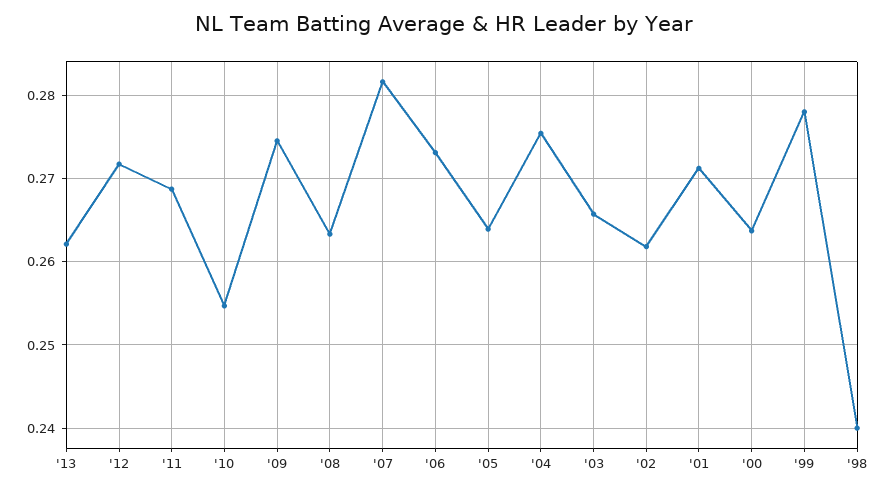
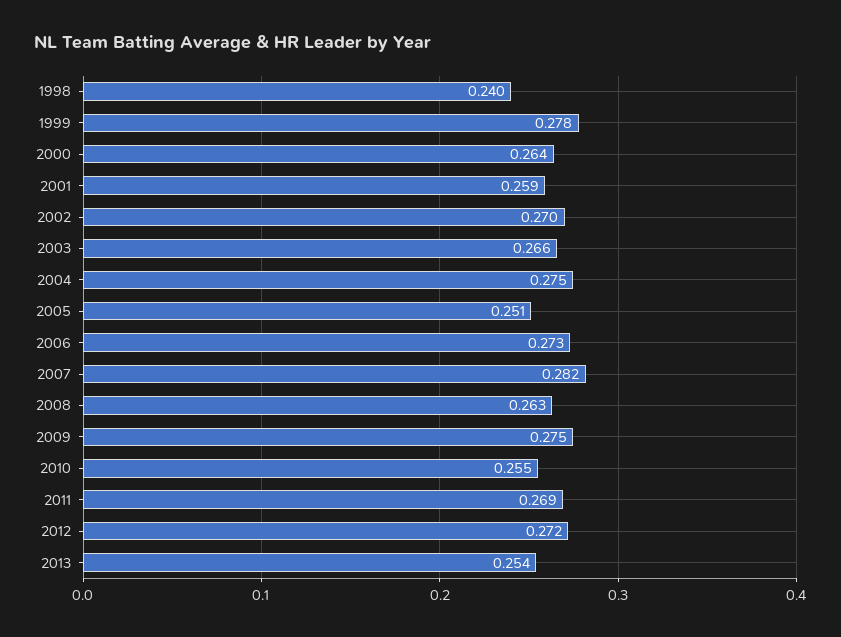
  {
-   "'13": 0.262,
+   "'13": 0.254,
    "'12": 0.272,
    "'11": 0.269,
    "'10": 0.255,
    "'09": 0.275,
    "'08": 0.263,
    "'07": 0.282,
    "'06": 0.273,
-   "'05": 0.264,
+   "'05": 0.251,
    "'04": 0.275,
    "'03": 0.266,
-   "'02": 0.262,
+   "'02": 0.27,
-   "'01": 0.271,
+   "'01": 0.259,
    "'00": 0.264,
    "'99": 0.278,
    "'98": 0.24
  }

